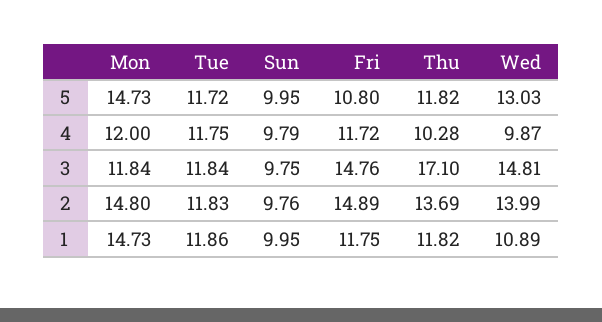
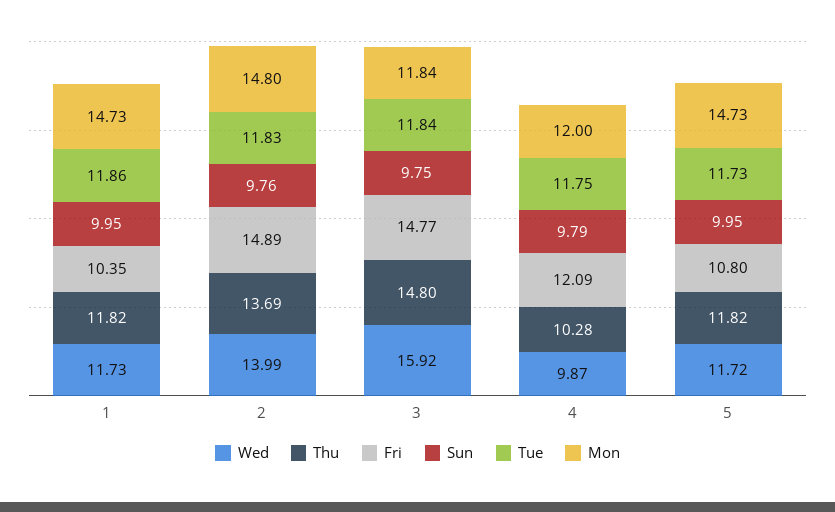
  {
    "Mon": {
      "5": 14.73,
      "4": 12,
      "3": 11.84,
      "2": 14.8,
      "1": 14.73
    },
    "Tue": {
-     "5": 11.72,
+     "5": 11.73,
      "4": 11.75,
      "3": 11.84,
      "2": 11.83,
      "1": 11.86
    },
    "Sun": {
      "5": 9.95,
      "4": 9.79,
      "3": 9.75,
      "2": 9.76,
      "1": 9.95
    },
    "Fri": {
      "5": 10.8,
-     "4": 11.72,
+     "4": 12.09,
-     "3": 14.76,
+     "3": 14.77,
      "2": 14.89,
-     "1": 11.75
+     "1": 10.35
    },
    "Thu": {
      "5": 11.82,
      "4": 10.28,
-     "3": 17.1,
+     "3": 14.8,
      "2": 13.69,
      "1": 11.82
    },
    "Wed": {
-     "5": 13.03,
+     "5": 11.72,
      "4": 9.87,
-     "3": 14.81,
+     "3": 15.92,
      "2": 13.99,
-     "1": 10.89
+     "1": 11.73
    }
  }

